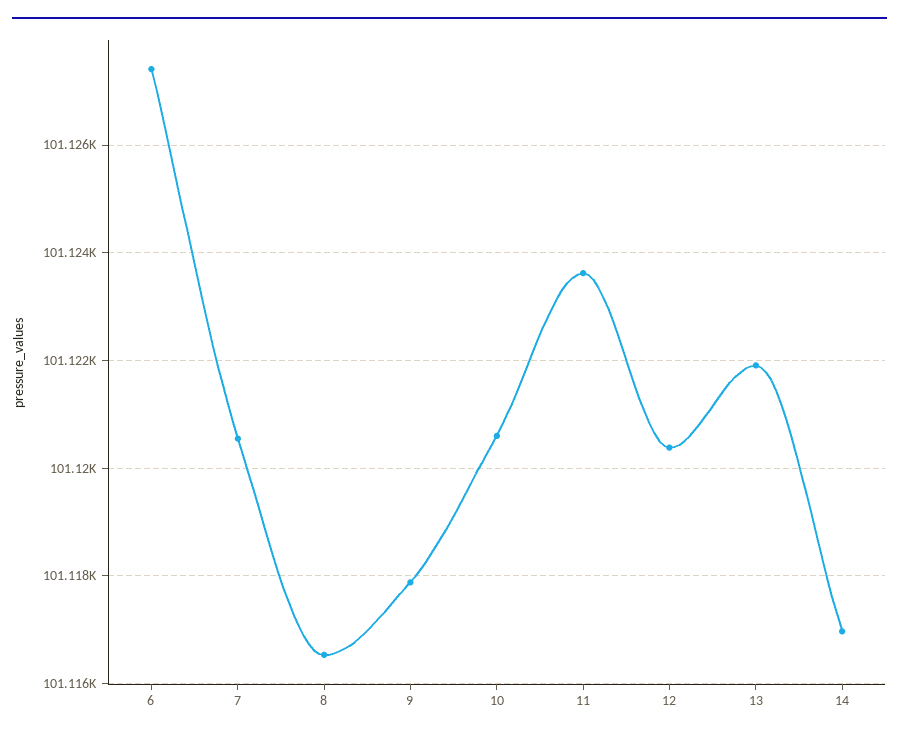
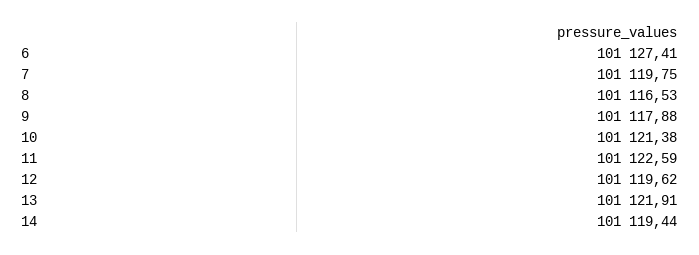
  {
    "6": 101127.41,
-   "7": 101120.6,
+   "7": 101119.75,
    "8": 101116.53,
    "9": 101117.88,
-   "10": 101120.6,
+   "10": 101121.38,
-   "11": 101123.6,
+   "11": 101122.59,
-   "12": 101120.4,
+   "12": 101119.62,
    "13": 101121.91,
-   "14": 101117
+   "14": 101119.44
  }

